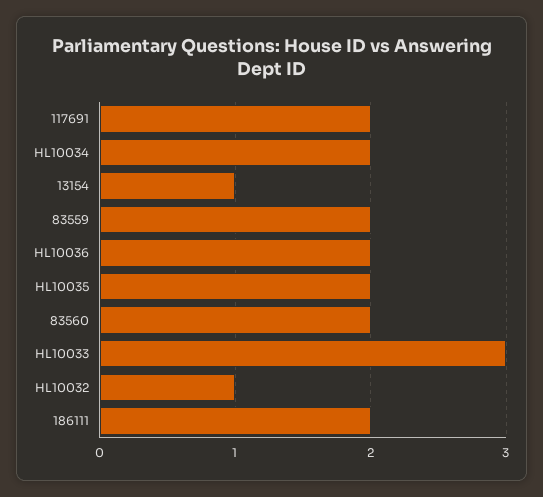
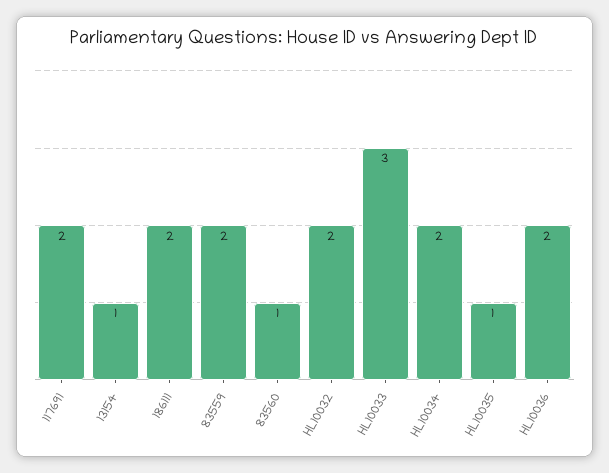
  {
    "117691": 2,
    "HL10034": 2,
    "13154": 1,
    "83559": 2,
    "HL10036": 2,
-   "HL10035": 2,
+   "HL10035": 1,
-   "83560": 2,
+   "83560": 1,
    "HL10033": 3,
-   "HL10032": 1,
+   "HL10032": 2,
    "186111": 2
  }

